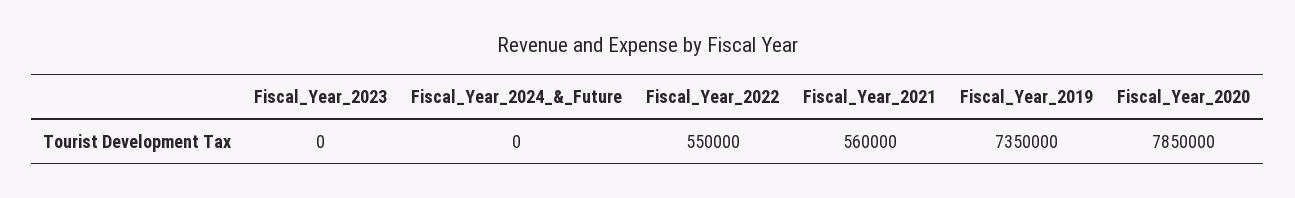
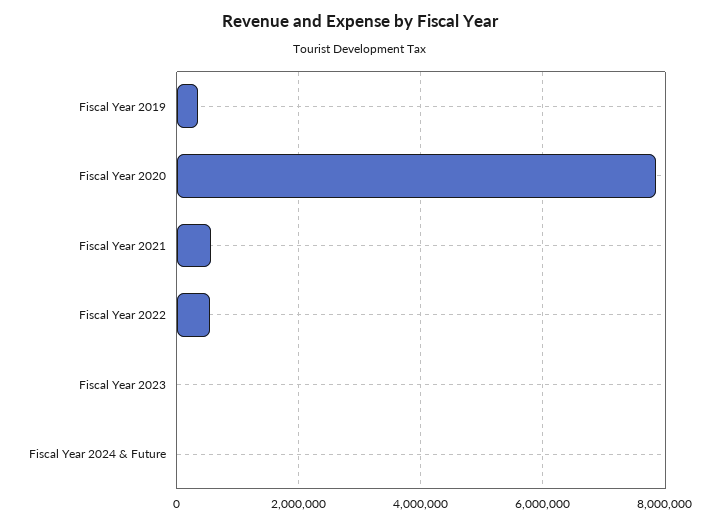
  {
    "Fiscal_Year_2023": 0,
    "Fiscal_Year_2024_&_Future": 0,
    "Fiscal_Year_2022": 550000,
    "Fiscal_Year_2021": 560000,
-   "Fiscal_Year_2019": 7350000,
+   "Fiscal_Year_2019": 400000,
    "Fiscal_Year_2020": 7850000
  }

